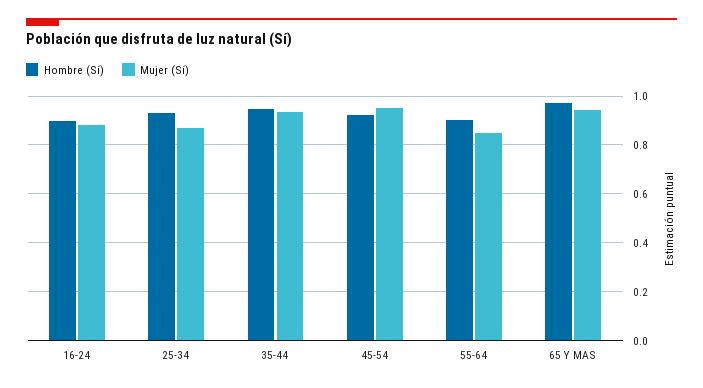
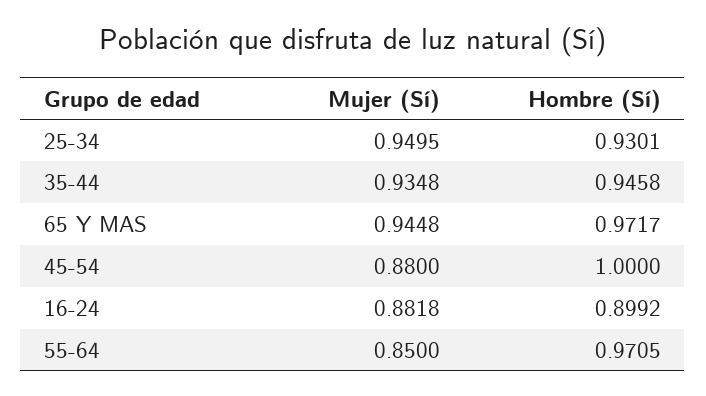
  {
    "Hombre (Sí)": {
      "16-24": 0.8992,
      "25-34": 0.9301,
      "35-44": 0.9458,
-     "45-54": 0.925,
+     "45-54": 1,
-     "55-64": 0.9,
+     "55-64": 0.9705,
      "65 Y MAS": 0.9717
    },
    "Mujer (Sí)": {
      "16-24": 0.8818,
-     "25-34": 0.875,
+     "25-34": 0.9495,
      "35-44": 0.9348,
-     "45-54": 0.95,
+     "45-54": 0.88,
      "55-64": 0.85,
      "65 Y MAS": 0.9448
    }
  }

